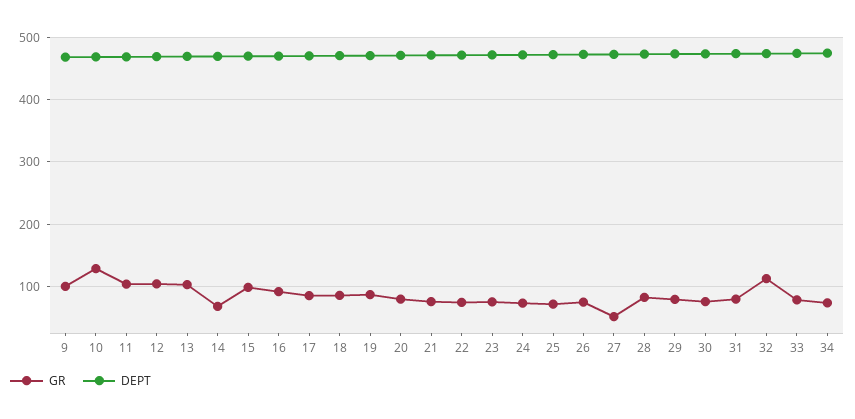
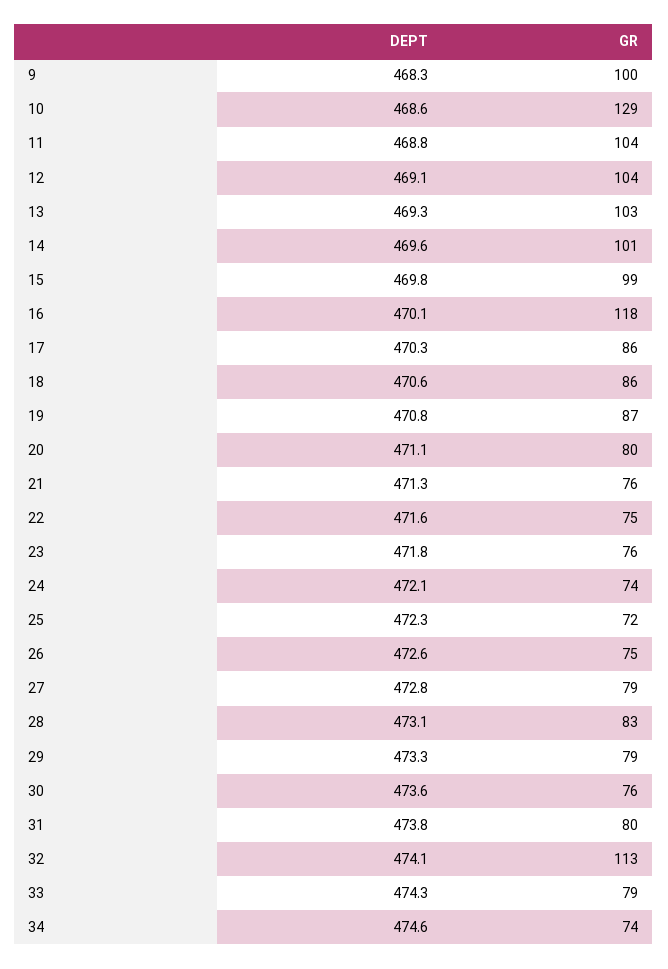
  {
    "GR": {
      "9": 100,
      "10": 129,
      "11": 104,
      "12": 104,
      "13": 103,
-     "14": 70,
+     "14": 101,
      "15": 99,
-     "16": 90,
+     "16": 118,
      "17": 86,
      "18": 86,
      "19": 87,
      "20": 80,
      "21": 76,
      "22": 75,
      "23": 76,
      "24": 74,
      "25": 72,
      "26": 75,
-     "27": 50,
+     "27": 79,
      "28": 83,
      "29": 79,
      "30": 76,
      "31": 80,
      "32": 113,
      "33": 79,
      "34": 74
    },
    "DEPT": {
      "9": 468.3,
      "10": 468.6,
      "11": 468.8,
      "12": 469.1,
      "13": 469.3,
      "14": 469.6,
      "15": 469.8,
      "16": 470.1,
      "17": 470.3,
      "18": 470.6,
      "19": 470.8,
      "20": 471.1,
      "21": 471.3,
      "22": 471.6,
      "23": 471.8,
      "24": 472.1,
      "25": 472.3,
      "26": 472.6,
      "27": 472.8,
      "28": 473.1,
      "29": 473.3,
      "30": 473.6,
      "31": 473.8,
      "32": 474.1,
      "33": 474.3,
      "34": 474.6
    }
  }

